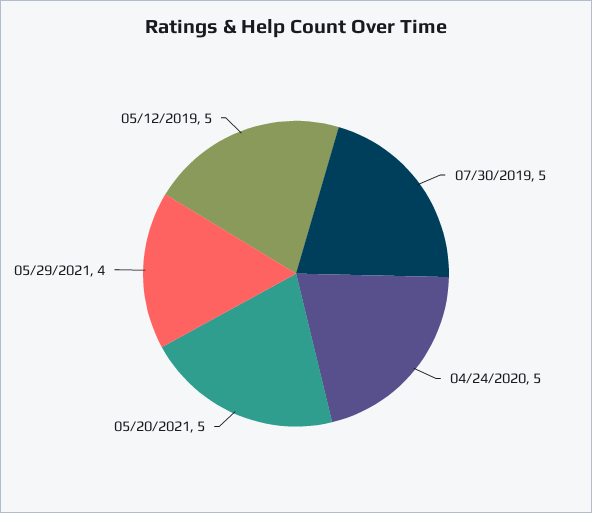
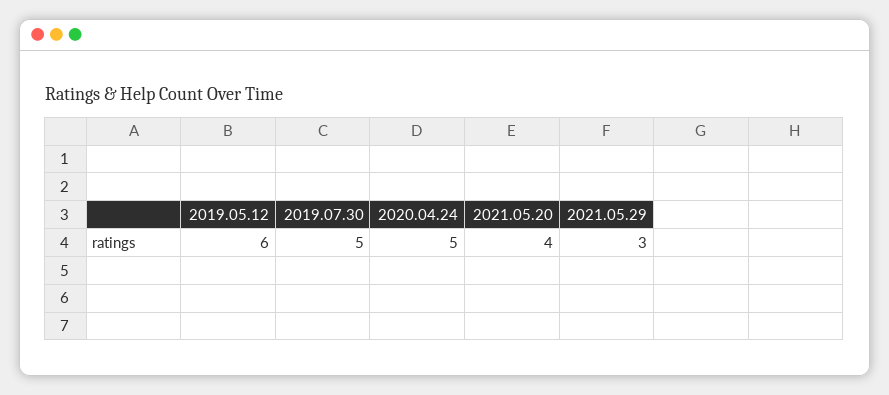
  {
    "07/30/2019": 5,
    "04/24/2020": 5,
-   "05/20/2021": 5,
+   "05/20/2021": 4,
-   "05/29/2021": 4,
+   "05/29/2021": 3,
-   "05/12/2019": 5
+   "05/12/2019": 6
  }

